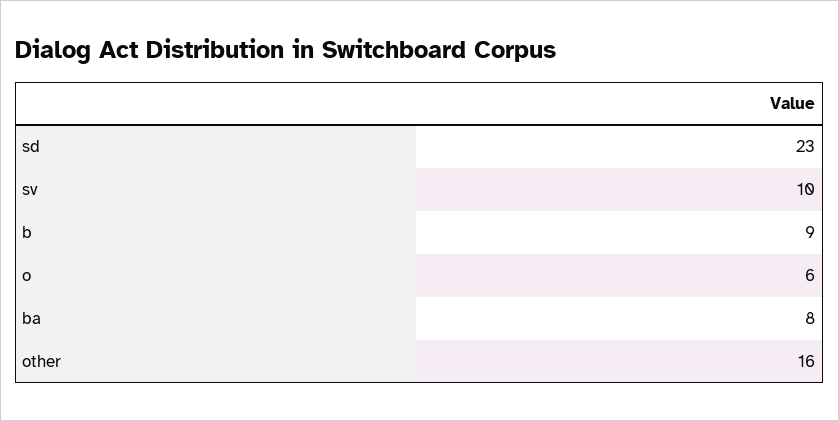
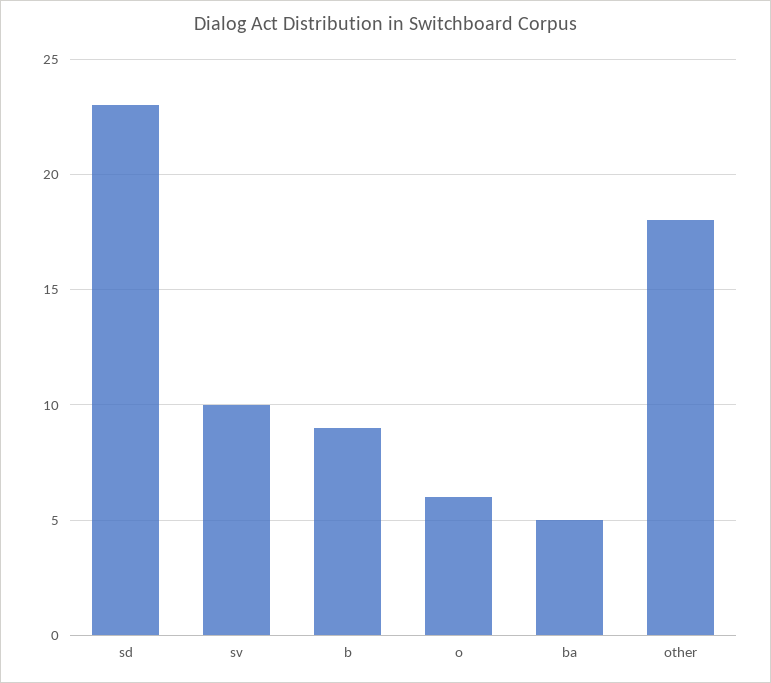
  {
    "sd": 23,
    "sv": 10,
    "b": 9,
    "o": 6,
-   "ba": 8,
+   "ba": 5,
-   "other": 16
+   "other": 18
  }

